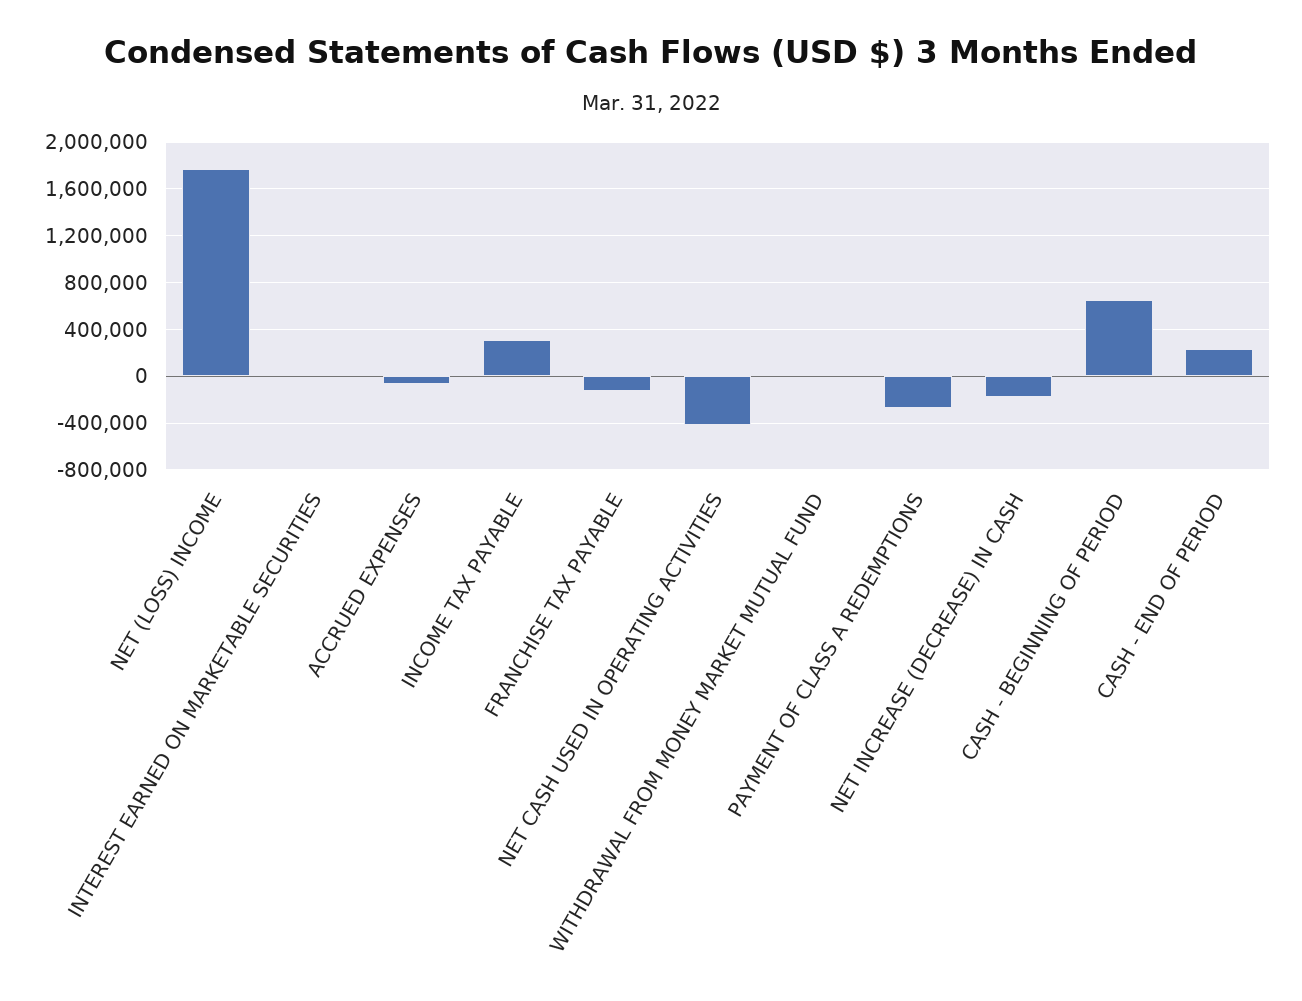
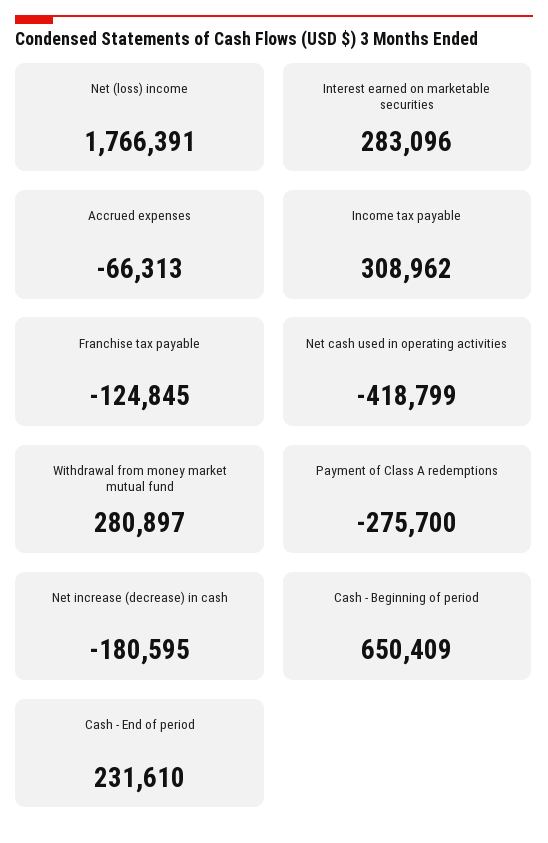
  {
    "NET (LOSS) INCOME": 1766391,
-   "INTEREST EARNED ON MARKETABLE SECURITIES": 0,
+   "INTEREST EARNED ON MARKETABLE SECURITIES": 283096,
    "ACCRUED EXPENSES": -66313,
    "INCOME TAX PAYABLE": 308962,
    "FRANCHISE TAX PAYABLE": -124845,
    "NET CASH USED IN OPERATING ACTIVITIES": -418799,
-   "WITHDRAWAL FROM MONEY MARKET MUTUAL FUND": 0,
+   "WITHDRAWAL FROM MONEY MARKET MUTUAL FUND": 280897,
    "PAYMENT OF CLASS A REDEMPTIONS": -275700,
    "NET INCREASE (DECREASE) IN CASH": -180595,
    "CASH - BEGINNING OF PERIOD": 650409,
    "CASH - END OF PERIOD": 231610
  }

